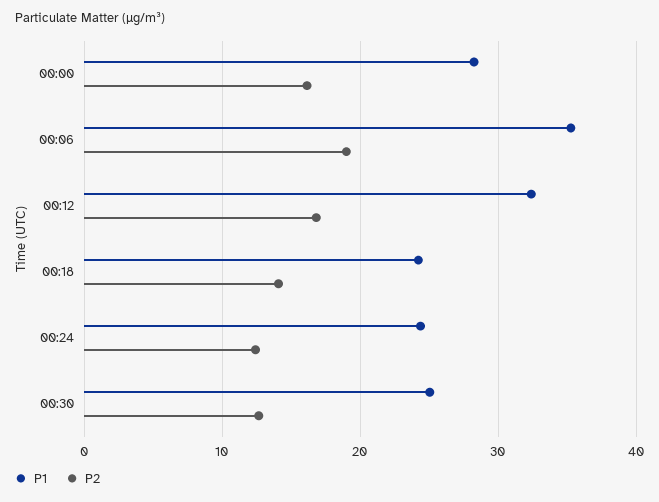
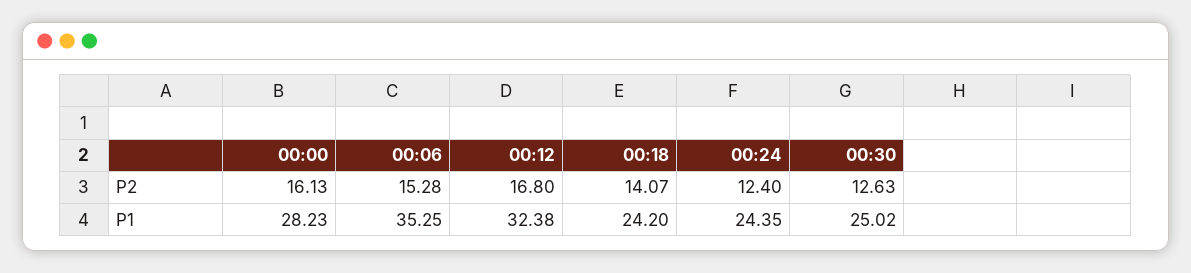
  {
    "P1": {
      "00:00": 28.23,
      "00:06": 35.25,
      "00:12": 32.38,
      "00:18": 24.2,
      "00:24": 24.35,
      "00:30": 25.02
    },
    "P2": {
      "00:00": 16.13,
-     "00:06": 19,
+     "00:06": 15.28,
      "00:12": 16.8,
      "00:18": 14.07,
      "00:24": 12.4,
      "00:30": 12.63
    }
  }

